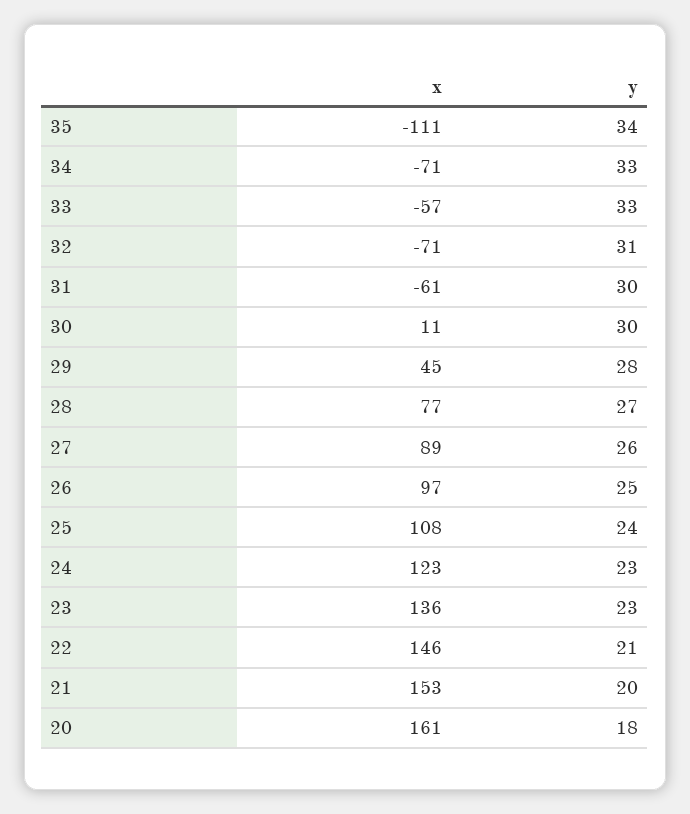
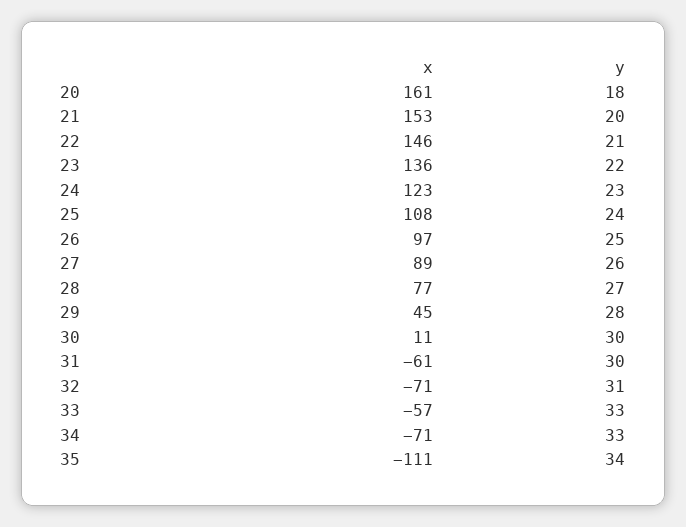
  {
    "x": {
      "35": -111,
      "34": -71,
      "33": -57,
      "32": -71,
      "31": -61,
      "30": 11,
      "29": 45,
      "28": 77,
      "27": 89,
      "26": 97,
      "25": 108,
      "24": 123,
      "23": 136,
      "22": 146,
      "21": 153,
      "20": 161
    },
    "y": {
      "35": 34,
      "34": 33,
      "33": 33,
      "32": 31,
      "31": 30,
      "30": 30,
      "29": 28,
      "28": 27,
      "27": 26,
      "26": 25,
      "25": 24,
      "24": 23,
-     "23": 23,
+     "23": 22,
      "22": 21,
      "21": 20,
      "20": 18
    }
  }

